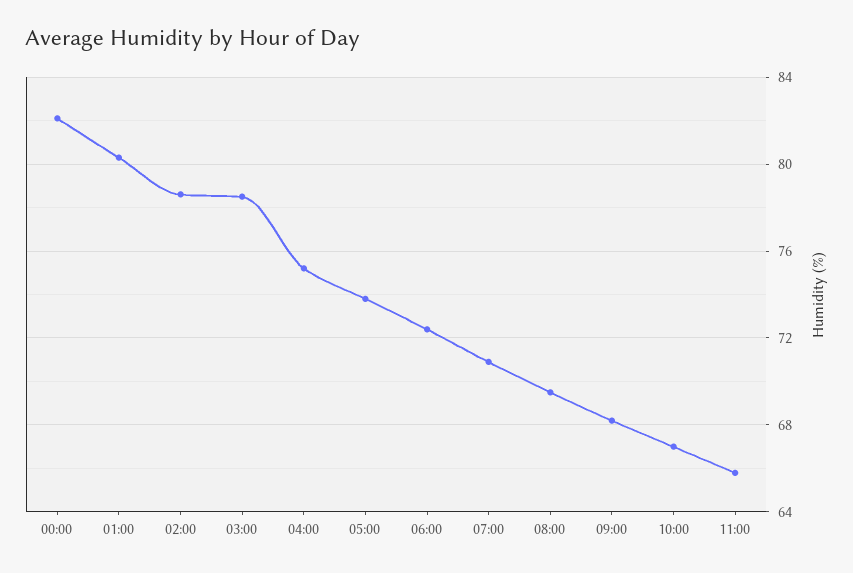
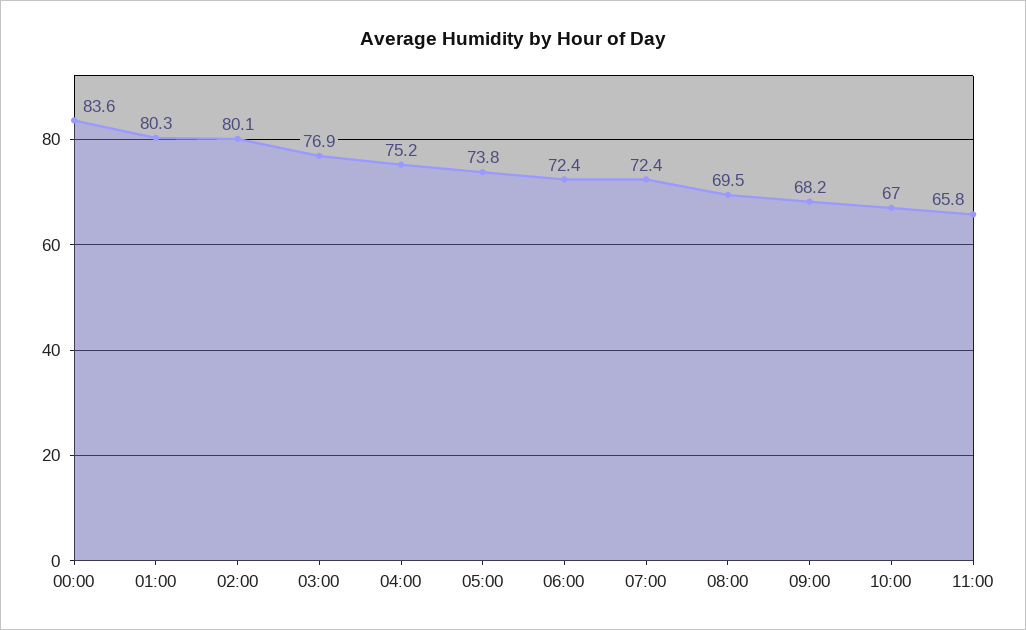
  {
-   "00:00": 82,
+   "00:00": 83.6,
    "01:00": 80.3,
-   "02:00": 78.5,
+   "02:00": 80.1,
-   "03:00": 78.5,
+   "03:00": 76.9,
    "04:00": 75.2,
    "05:00": 73.8,
    "06:00": 72.4,
-   "07:00": 71,
+   "07:00": 72.4,
    "08:00": 69.5,
    "09:00": 68.2,
    "10:00": 67,
    "11:00": 65.8
  }

